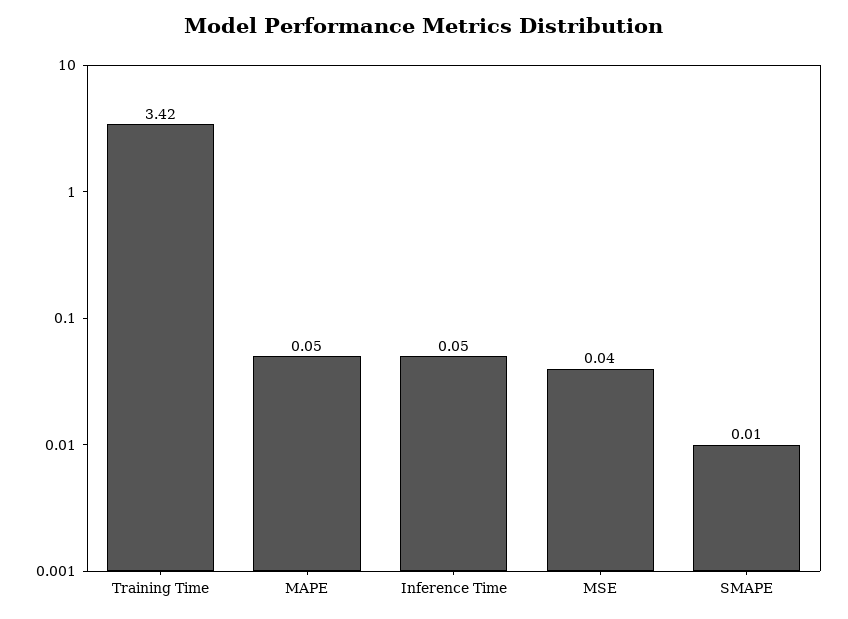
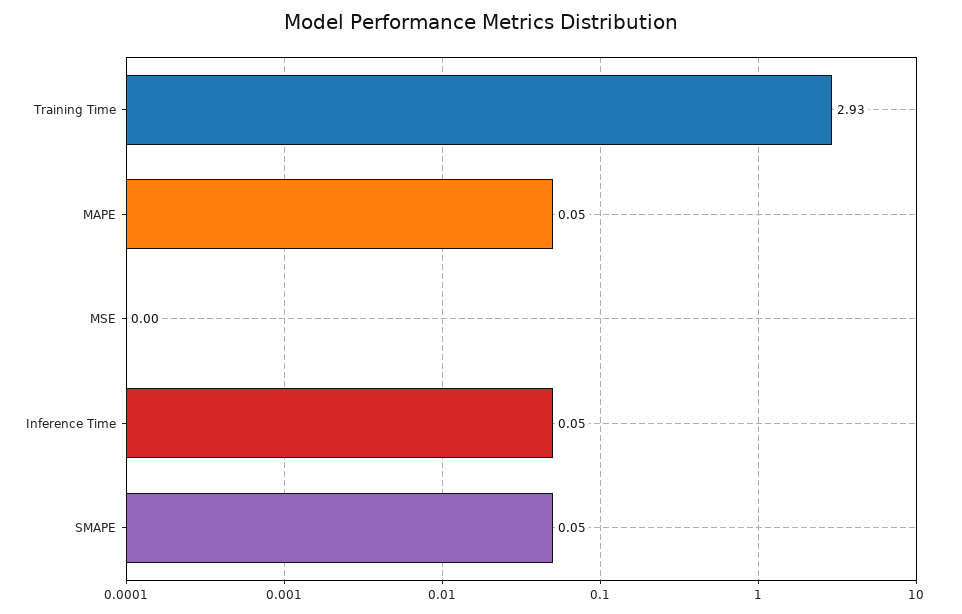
  {
-   "Training Time": 3.42,
+   "Training Time": 2.93,
    "MAPE": 0.05,
    "Inference Time": 0.05,
-   "MSE": 0.04,
+   "MSE": 0,
-   "SMAPE": 0.01
+   "SMAPE": 0.05
  }

